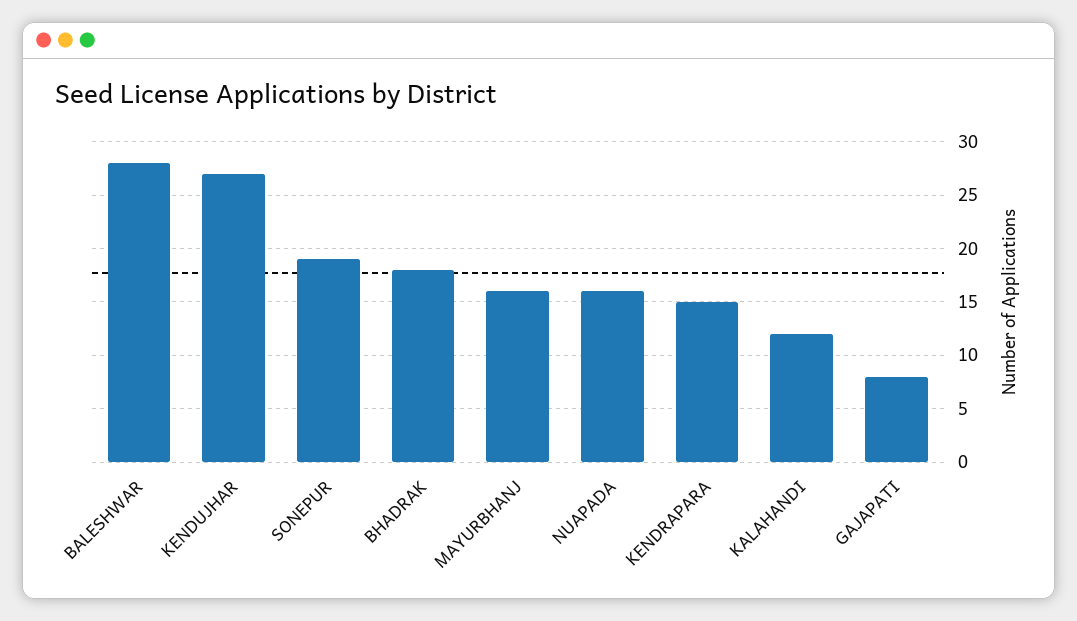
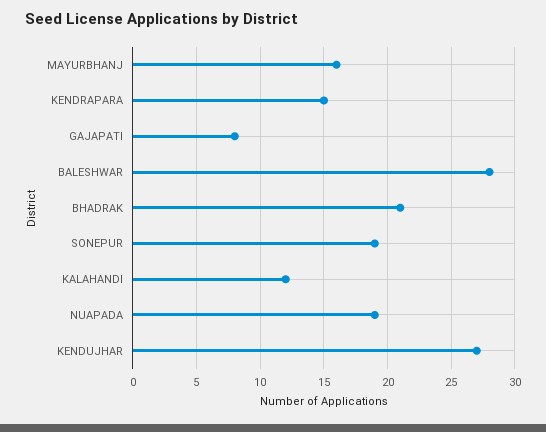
  {
    "BALESHWAR": 28,
    "KENDUJHAR": 27,
    "SONEPUR": 19,
-   "BHADRAK": 18,
+   "BHADRAK": 21,
    "MAYURBHANJ": 16,
-   "NUAPADA": 16,
+   "NUAPADA": 19,
    "KENDRAPARA": 15,
    "KALAHANDI": 12,
    "GAJAPATI": 8
  }

